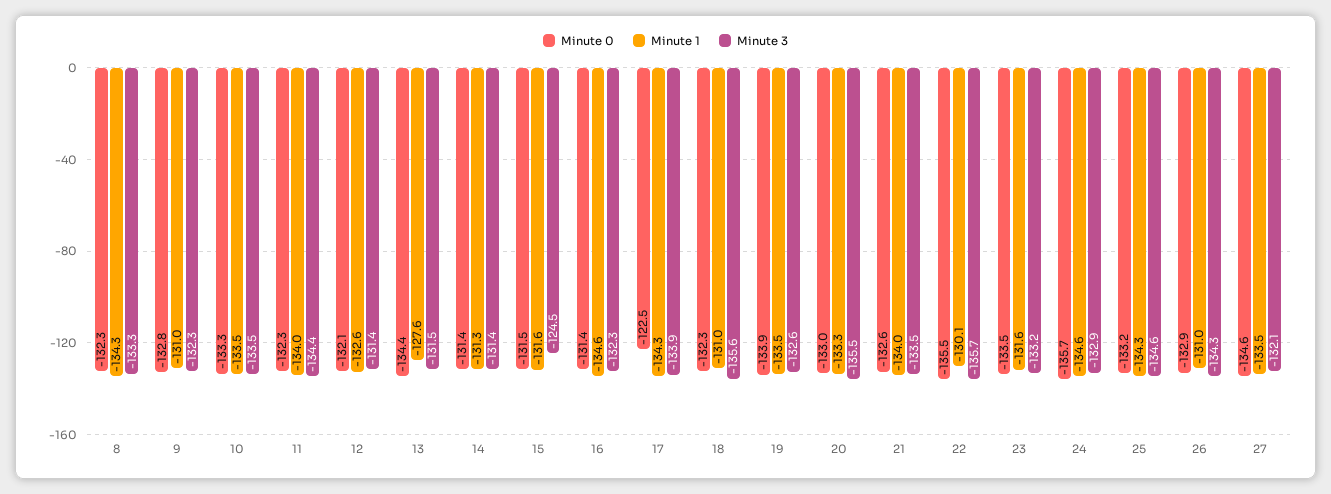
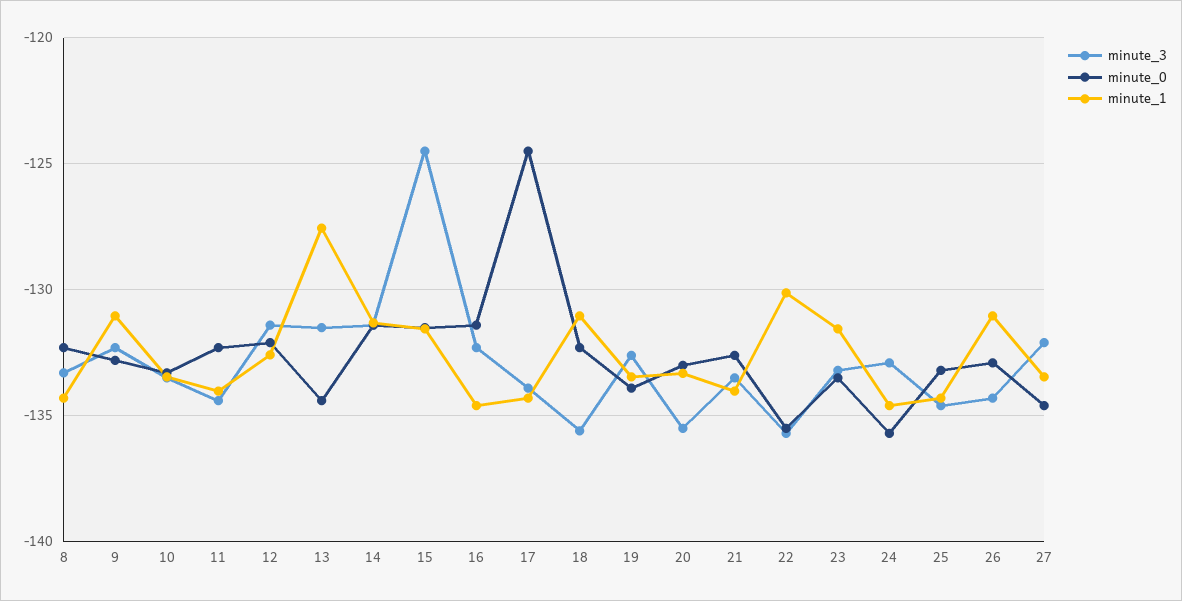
  {
    "Minute 0": {
      "8": -132.3,
      "9": -132.8,
      "10": -133.3,
      "11": -132.3,
      "12": -132.1,
      "13": -134.4,
      "14": -131.4,
      "15": -131.5,
      "16": -131.4,
-     "17": -122.5,
+     "17": -124.5,
      "18": -132.3,
      "19": -133.9,
      "20": -133,
      "21": -132.6,
      "22": -135.5,
      "23": -133.5,
      "24": -135.7,
      "25": -133.2,
      "26": -132.9,
      "27": -134.6
    },
    "Minute 1": {
      "8": -134.3,
      "9": -131,
      "10": -133.5,
      "11": -134,
      "12": -132.6,
      "13": -127.6,
      "14": -131.3,
      "15": -131.6,
      "16": -134.6,
      "17": -134.3,
      "18": -131,
      "19": -133.5,
      "20": -133.3,
      "21": -134,
      "22": -130.1,
      "23": -131.6,
      "24": -134.6,
      "25": -134.3,
      "26": -131,
      "27": -133.5
    },
    "Minute 3": {
      "8": -133.3,
      "9": -132.3,
      "10": -133.5,
      "11": -134.4,
      "12": -131.4,
      "13": -131.5,
      "14": -131.4,
      "15": -124.5,
      "16": -132.3,
      "17": -133.9,
      "18": -135.6,
      "19": -132.6,
      "20": -135.5,
      "21": -133.5,
      "22": -135.7,
      "23": -133.2,
      "24": -132.9,
      "25": -134.6,
      "26": -134.3,
      "27": -132.1
    }
  }

